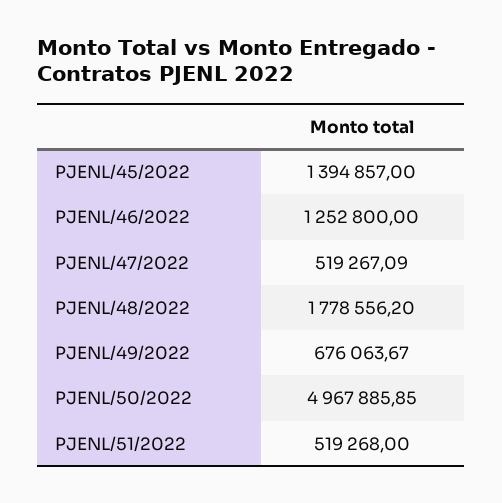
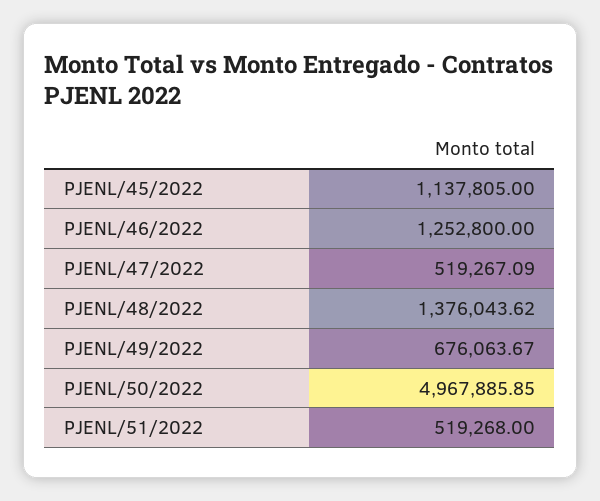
  {
-   "PJENL/45/2022": 1394857,
+   "PJENL/45/2022": 1137805,
    "PJENL/46/2022": 1252800,
    "PJENL/47/2022": 519267.09,
-   "PJENL/48/2022": 1778556.2,
+   "PJENL/48/2022": 1376043.62,
    "PJENL/49/2022": 676063.67,
    "PJENL/50/2022": 4967885.85,
    "PJENL/51/2022": 519268
  }

